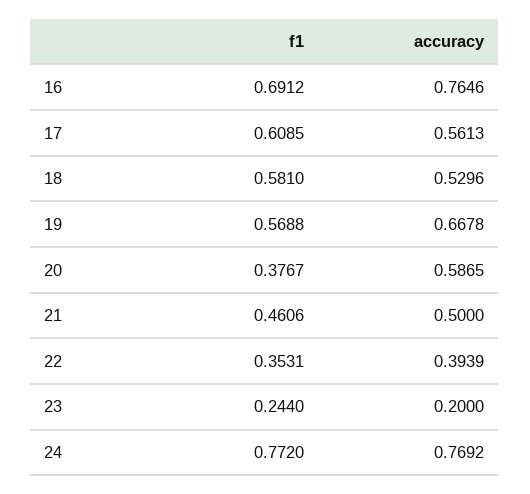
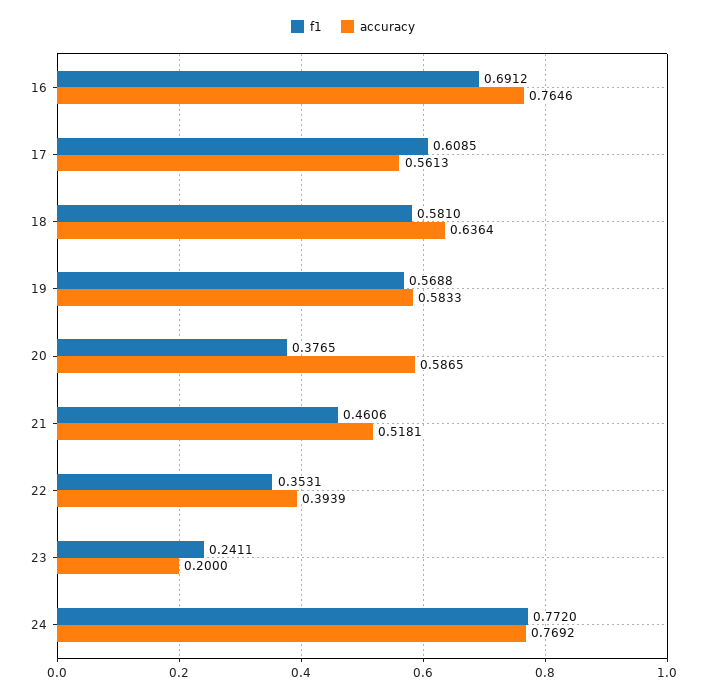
  {
    "f1": {
      "16": 0.6912,
      "17": 0.6085,
      "18": 0.581,
      "19": 0.5688,
-     "20": 0.3767,
+     "20": 0.3765,
      "21": 0.4606,
      "22": 0.3531,
-     "23": 0.244,
+     "23": 0.2411,
      "24": 0.772
    },
    "accuracy": {
      "16": 0.7646,
      "17": 0.5613,
-     "18": 0.5296,
+     "18": 0.6364,
-     "19": 0.6678,
+     "19": 0.5833,
      "20": 0.5865,
-     "21": 0.5,
+     "21": 0.5181,
      "22": 0.3939,
      "23": 0.2,
      "24": 0.7692
    }
  }

